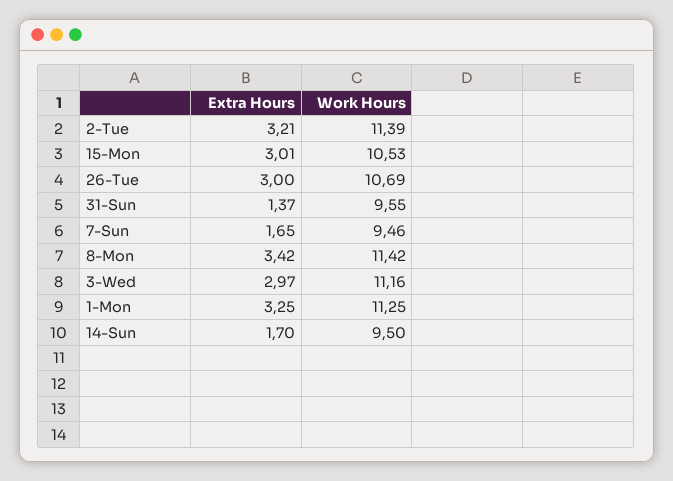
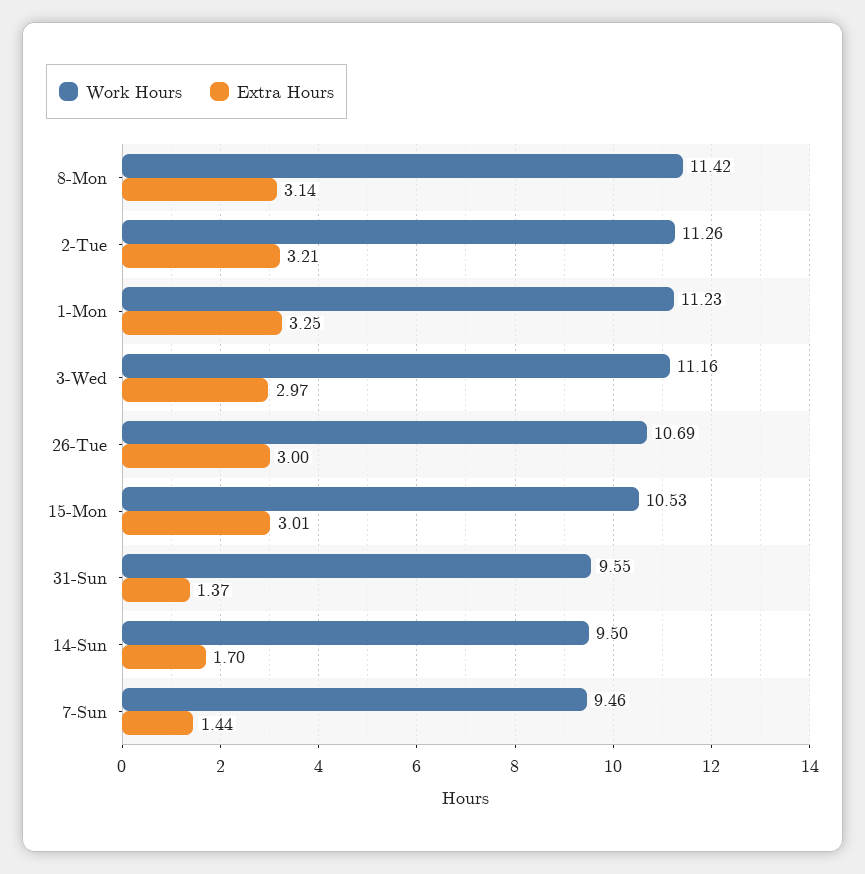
  {
    "Extra Hours": {
      "2-Tue": 3.21,
      "15-Mon": 3.01,
      "26-Tue": 3,
      "31-Sun": 1.37,
-     "7-Sun": 1.65,
+     "7-Sun": 1.44,
-     "8-Mon": 3.42,
+     "8-Mon": 3.14,
      "3-Wed": 2.97,
      "1-Mon": 3.25,
      "14-Sun": 1.7
    },
    "Work Hours": {
-     "2-Tue": 11.39,
+     "2-Tue": 11.26,
      "15-Mon": 10.53,
      "26-Tue": 10.69,
      "31-Sun": 9.55,
      "7-Sun": 9.46,
      "8-Mon": 11.42,
      "3-Wed": 11.16,
-     "1-Mon": 11.25,
+     "1-Mon": 11.23,
      "14-Sun": 9.5
    }
  }

